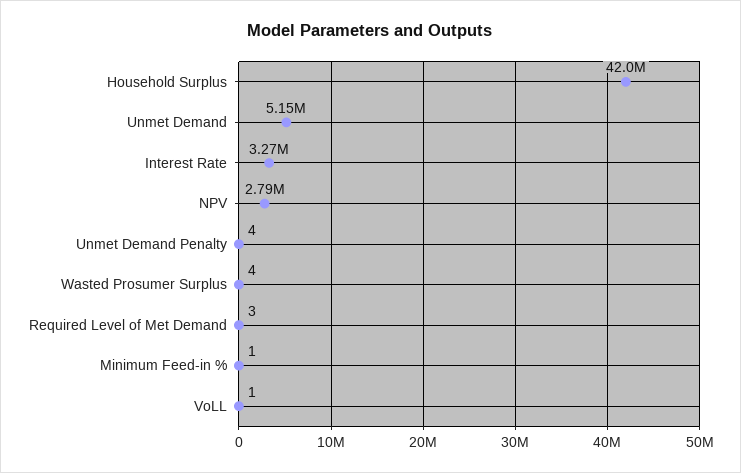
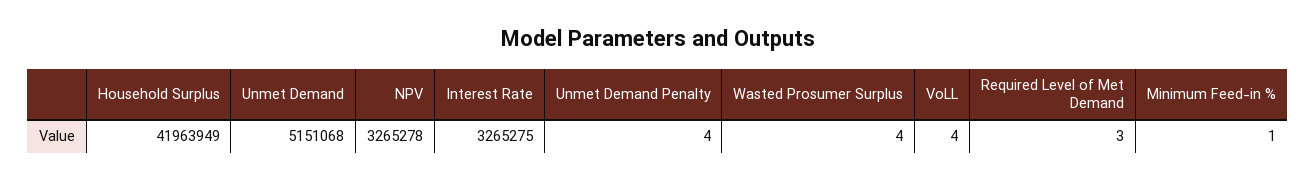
  {
    "Household Surplus": 41963949,
    "Unmet Demand": 5151068,
    "Interest Rate": 3265275,
-   "NPV": 2790000,
+   "NPV": 3265278,
    "Unmet Demand Penalty": 4,
    "Wasted Prosumer Surplus": 4,
    "Required Level of Met Demand": 3,
    "Minimum Feed-in %": 1,
-   "VoLL": 1
+   "VoLL": 4
  }

